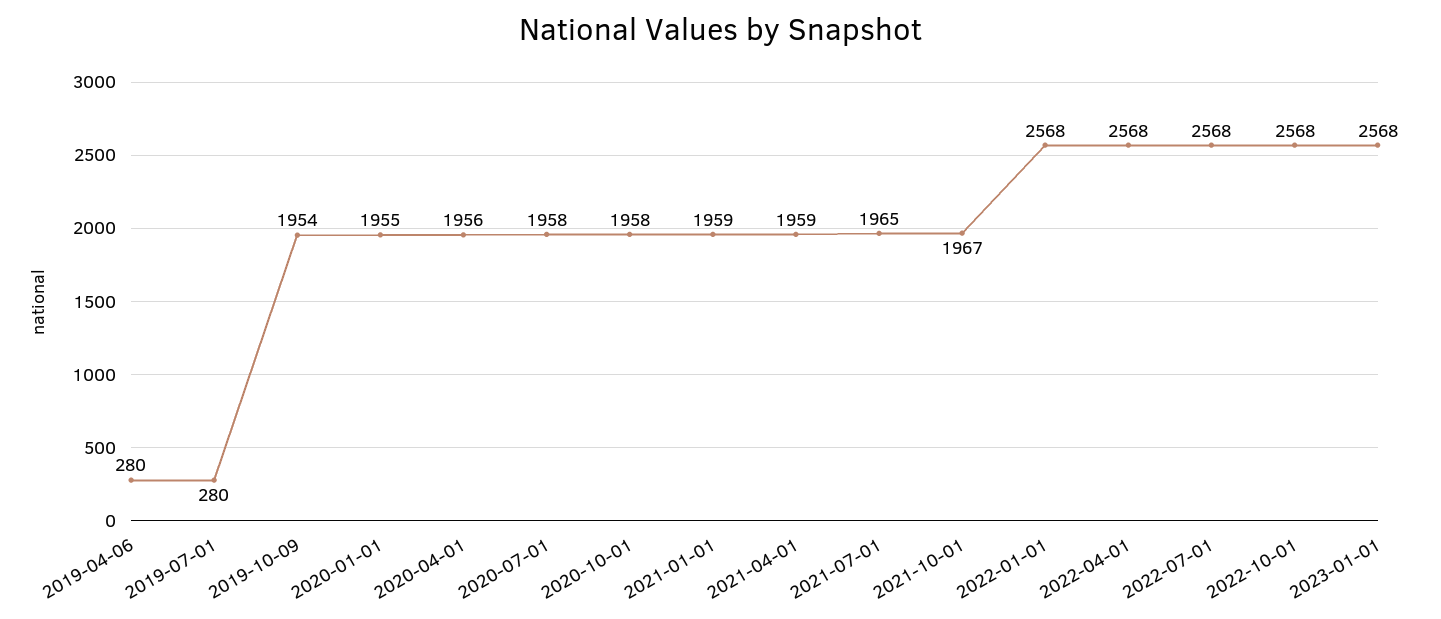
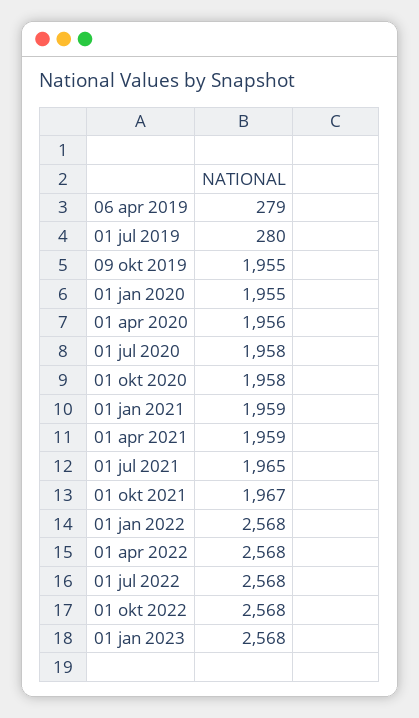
  {
-   "2019-04-06": 280,
+   "2019-04-06": 279,
    "2019-07-01": 280,
-   "2019-10-09": 1954,
+   "2019-10-09": 1955,
    "2020-01-01": 1955,
    "2020-04-01": 1956,
    "2020-07-01": 1958,
    "2020-10-01": 1958,
    "2021-01-01": 1959,
    "2021-04-01": 1959,
    "2021-07-01": 1965,
    "2021-10-01": 1967,
    "2022-01-01": 2568,
    "2022-04-01": 2568,
    "2022-07-01": 2568,
    "2022-10-01": 2568,
    "2023-01-01": 2568
  }

